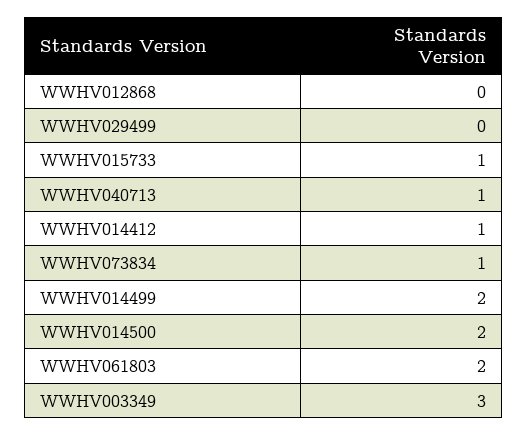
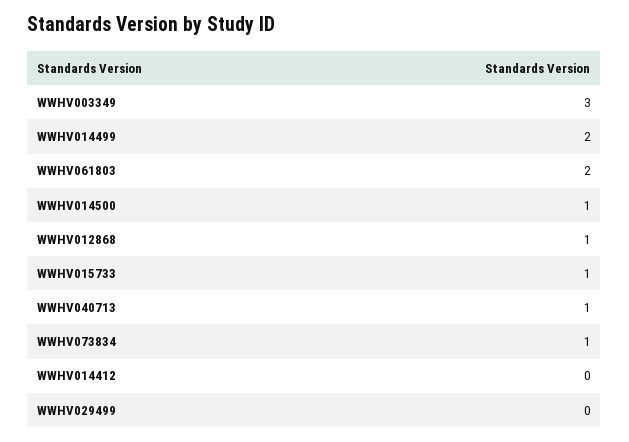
  {
-   "WWHV012868": 0,
+   "WWHV012868": 1,
    "WWHV029499": 0,
    "WWHV015733": 1,
    "WWHV040713": 1,
-   "WWHV014412": 1,
+   "WWHV014412": 0,
    "WWHV073834": 1,
    "WWHV014499": 2,
-   "WWHV014500": 2,
+   "WWHV014500": 1,
    "WWHV061803": 2,
    "WWHV003349": 3
  }

